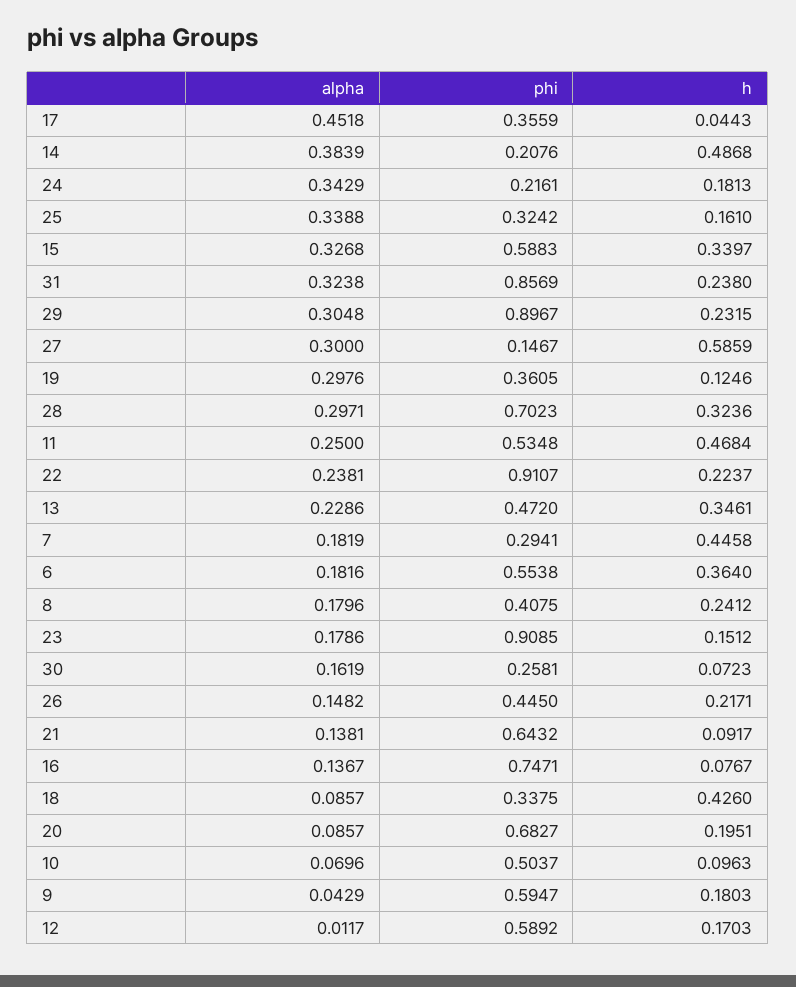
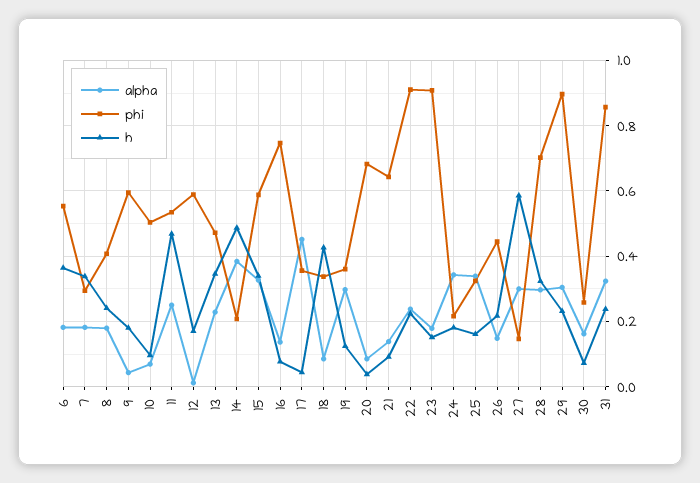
  {
    "alpha": {
      "17": 0.4518,
      "14": 0.3839,
      "24": 0.3429,
      "25": 0.3388,
      "15": 0.3268,
      "31": 0.3238,
      "29": 0.3048,
      "27": 0.3,
      "19": 0.2976,
      "28": 0.2971,
      "11": 0.25,
      "22": 0.2381,
      "13": 0.2286,
      "7": 0.1819,
      "6": 0.1816,
      "8": 0.1796,
      "23": 0.1786,
      "30": 0.1619,
      "26": 0.1482,
      "21": 0.1381,
      "16": 0.1367,
      "18": 0.0857,
      "20": 0.0857,
      "10": 0.0696,
      "9": 0.0429,
      "12": 0.0117
    },
    "phi": {
      "17": 0.3559,
      "14": 0.2076,
      "24": 0.2161,
      "25": 0.3242,
      "15": 0.5883,
      "31": 0.8569,
      "29": 0.8967,
      "27": 0.1467,
      "19": 0.3605,
      "28": 0.7023,
      "11": 0.5348,
      "22": 0.9107,
      "13": 0.472,
      "7": 0.2941,
      "6": 0.5538,
      "8": 0.4075,
      "23": 0.9085,
      "30": 0.2581,
      "26": 0.445,
      "21": 0.6432,
      "16": 0.7471,
      "18": 0.3375,
      "20": 0.6827,
      "10": 0.5037,
      "9": 0.5947,
      "12": 0.5892
    },
    "h": {
      "17": 0.0443,
      "14": 0.4868,
      "24": 0.1813,
      "25": 0.161,
      "15": 0.3397,
      "31": 0.238,
      "29": 0.2315,
      "27": 0.5859,
      "19": 0.1246,
      "28": 0.3236,
      "11": 0.4684,
      "22": 0.2237,
      "13": 0.3461,
-     "7": 0.4458,
+     "7": 0.34,
      "6": 0.364,
      "8": 0.2412,
      "23": 0.1512,
      "30": 0.0723,
      "26": 0.2171,
      "21": 0.0917,
      "16": 0.0767,
      "18": 0.426,
-     "20": 0.1951,
+     "20": 0.04,
      "10": 0.0963,
      "9": 0.1803,
      "12": 0.1703
    }
  }

